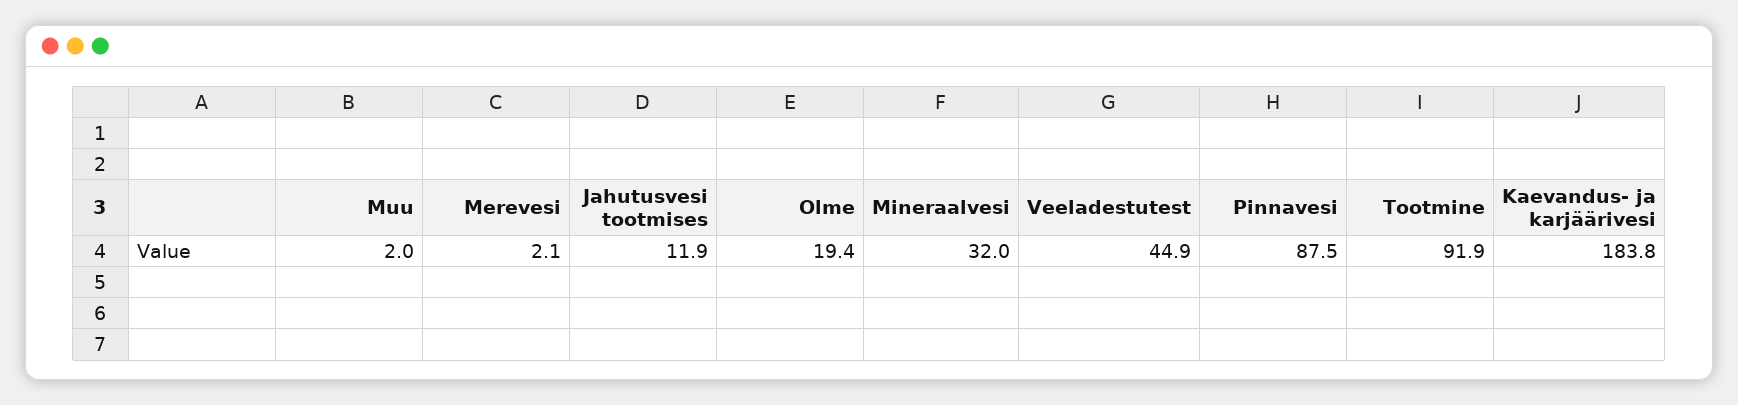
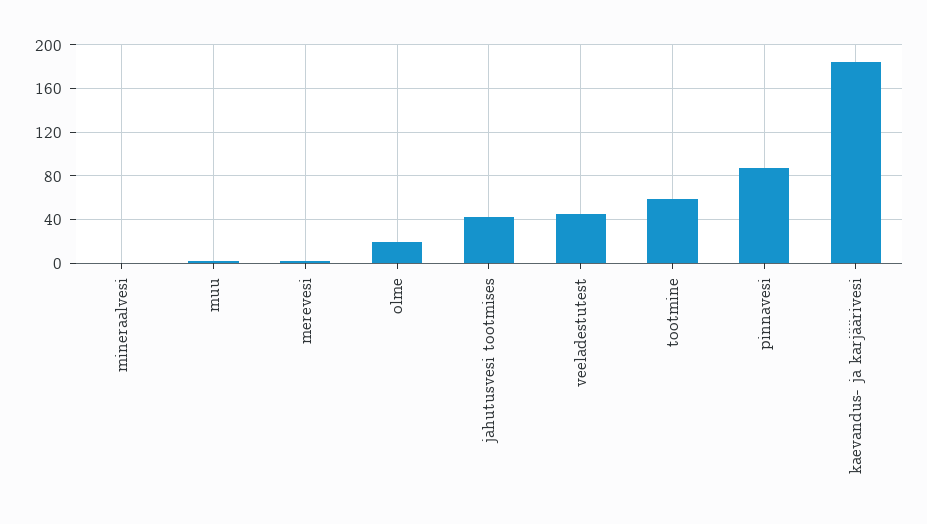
  {
    "Muu": 2,
    "Merevesi": 2.1,
-   "Jahutusvesi tootmises": 11.9,
+   "Jahutusvesi tootmises": 40,
    "Olme": 19.4,
-   "Mineraalvesi": 32,
+   "Mineraalvesi": 0,
    "Veeladestutest": 44.9,
    "Pinnavesi": 87.5,
-   "Tootmine": 91.9,
+   "Tootmine": 60,
    "Kaevandus- ja karjäärivesi": 183.8
  }

